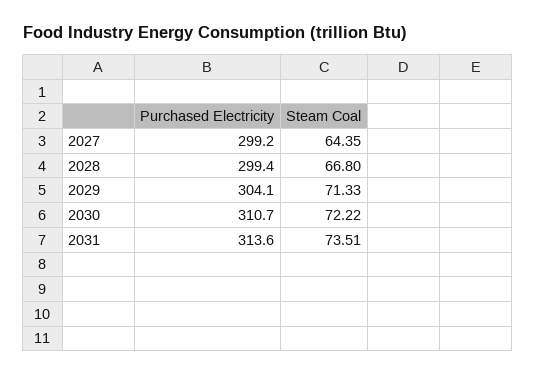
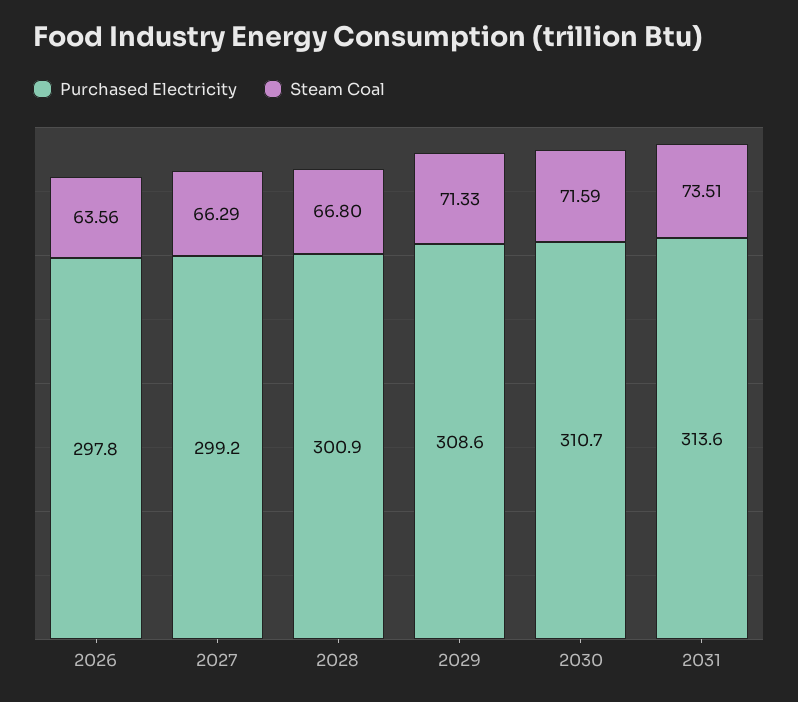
  {
    "Purchased Electricity": {
      "2027": 299.2,
-     "2028": 299.4,
+     "2028": 300.9,
-     "2029": 304.1,
+     "2029": 308.6,
      "2030": 310.7,
-     "2031": 313.6
+     "2031": 313.6,
+     "2026": 297.8
    },
    "Steam Coal": {
-     "2027": 64.35,
+     "2027": 66.29,
      "2028": 66.8,
      "2029": 71.33,
-     "2030": 72.22,
+     "2030": 71.59,
-     "2031": 73.51
+     "2031": 73.51,
+     "2026": 63.56
    }
  }

